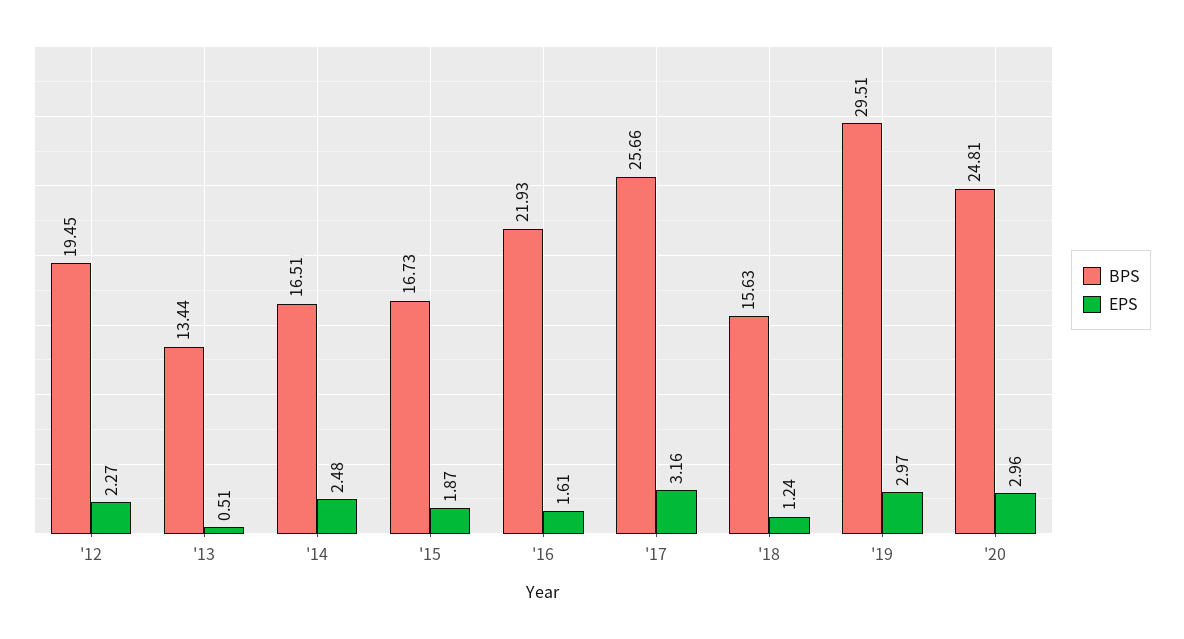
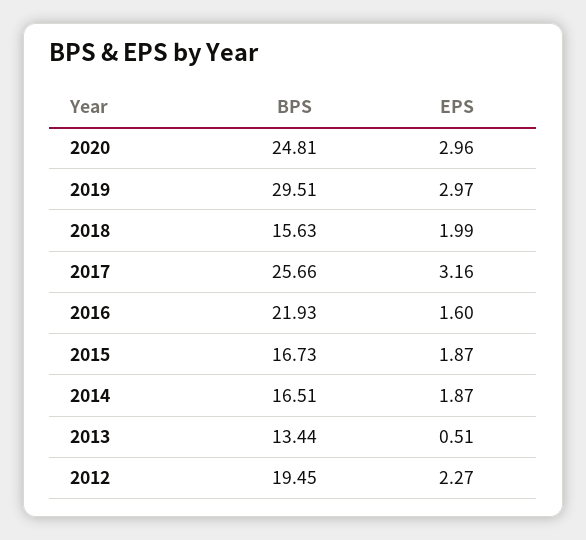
  {
    "BPS": {
      "'12": 19.45,
      "'13": 13.44,
      "'14": 16.51,
      "'15": 16.73,
      "'16": 21.93,
      "'17": 25.66,
      "'18": 15.63,
      "'19": 29.51,
      "'20": 24.81
    },
    "EPS": {
      "'12": 2.27,
      "'13": 0.51,
-     "'14": 2.48,
+     "'14": 1.87,
      "'15": 1.87,
-     "'16": 1.61,
+     "'16": 1.6,
      "'17": 3.16,
-     "'18": 1.24,
+     "'18": 1.99,
      "'19": 2.97,
      "'20": 2.96
    }
  }

